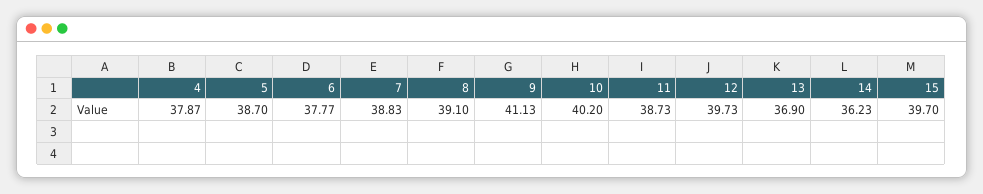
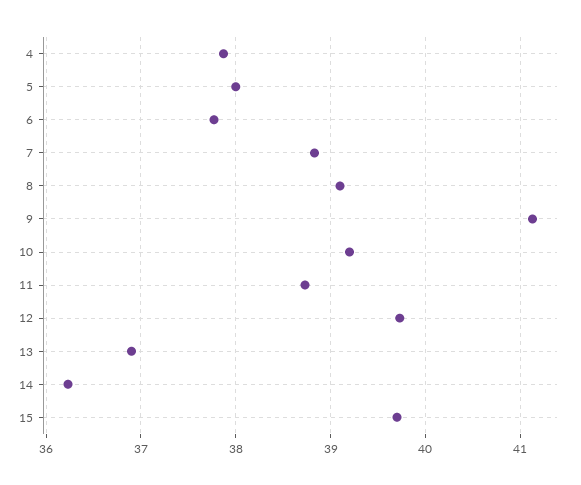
  {
    "4": 37.87,
-   "5": 38.7,
+   "5": 38,
    "6": 37.77,
    "7": 38.83,
    "8": 39.1,
    "9": 41.13,
-   "10": 40.2,
+   "10": 39.2,
    "11": 38.73,
    "12": 39.73,
    "13": 36.9,
    "14": 36.23,
    "15": 39.7
  }

